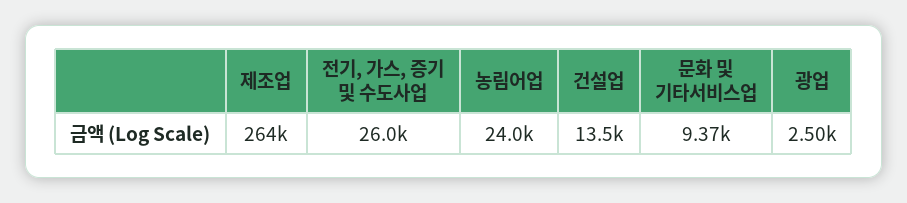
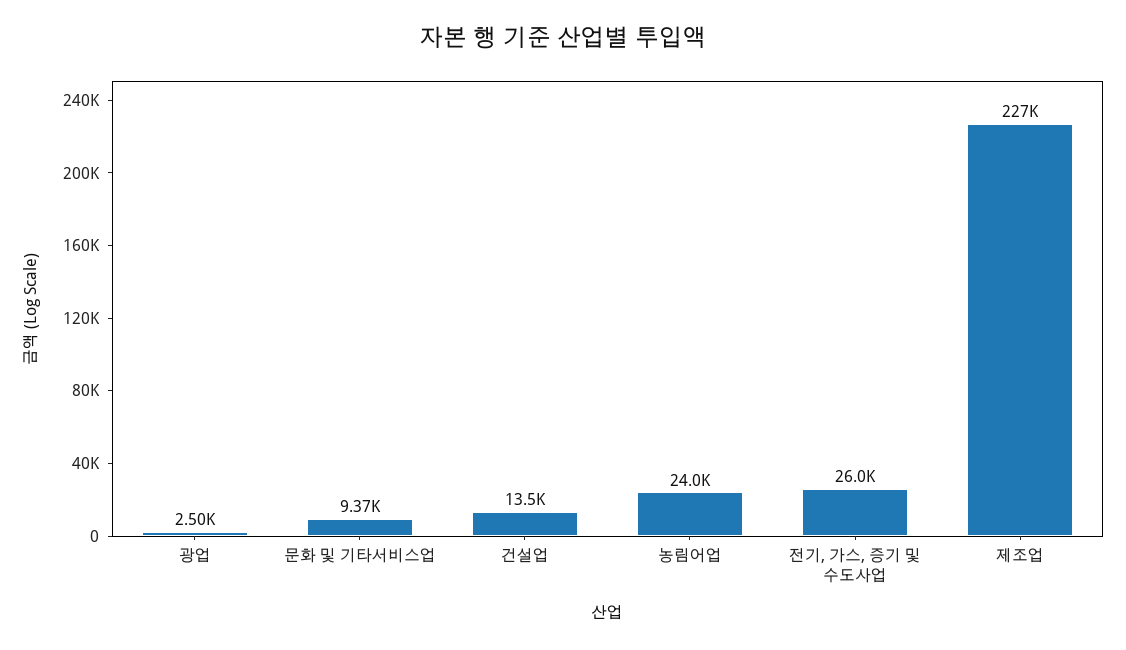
  {
-   "제조업": 264000,
+   "제조업": 227000,
    "전기, 가스, 증기 및 수도사업": 26000,
    "농림어업": 24000,
    "건설업": 13500,
    "문화 및 기타서비스업": 9370,
    "광업": 2500
  }

